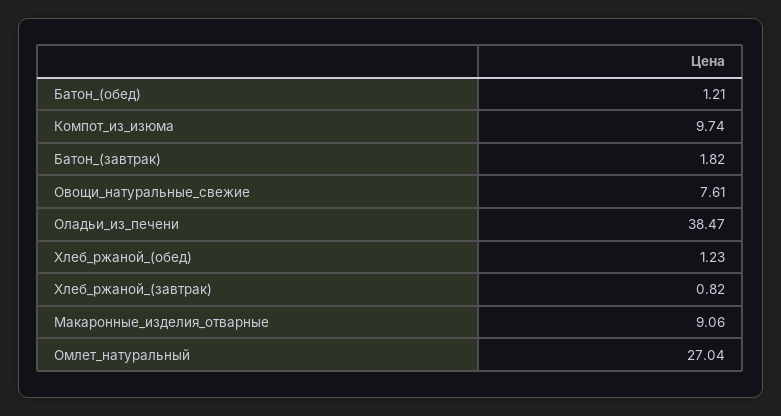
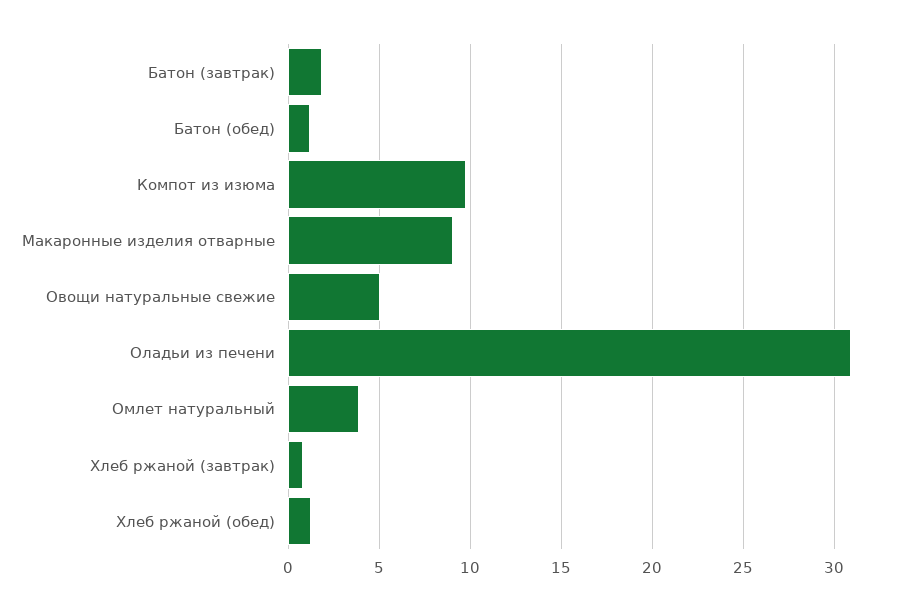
  {
    "Батон_(обед)": 1.21,
    "Компот_из_изюма": 9.74,
    "Батон_(завтрак)": 1.82,
-   "Овощи_натуральные_свежие": 7.61,
+   "Овощи_натуральные_свежие": 5,
-   "Оладьи_из_печени": 38.47,
+   "Оладьи_из_печени": 31,
    "Хлеб_ржаной_(обед)": 1.23,
    "Хлеб_ржаной_(завтрак)": 0.82,
    "Макаронные_изделия_отварные": 9.06,
-   "Омлет_натуральный": 27.04
+   "Омлет_натуральный": 4
  }

